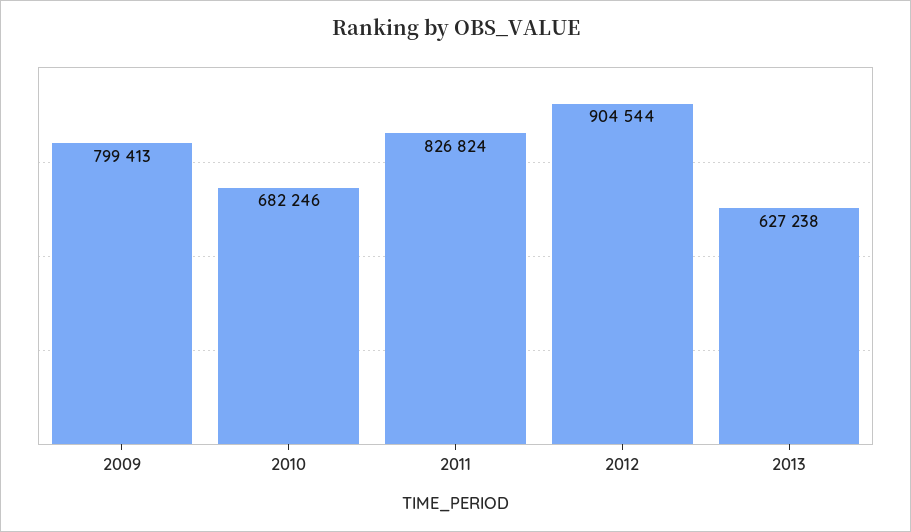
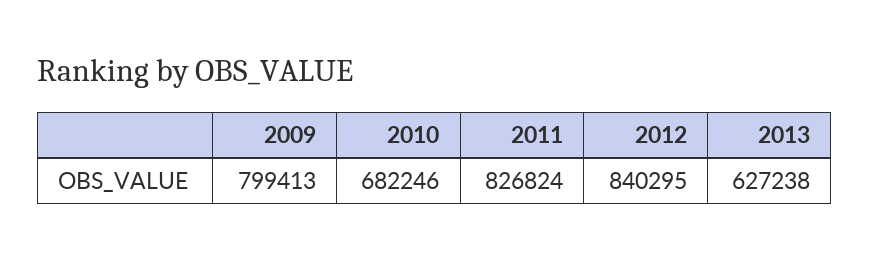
  {
    "2009": 799413,
    "2010": 682246,
    "2011": 826824,
-   "2012": 904544,
+   "2012": 840295,
    "2013": 627238
  }

